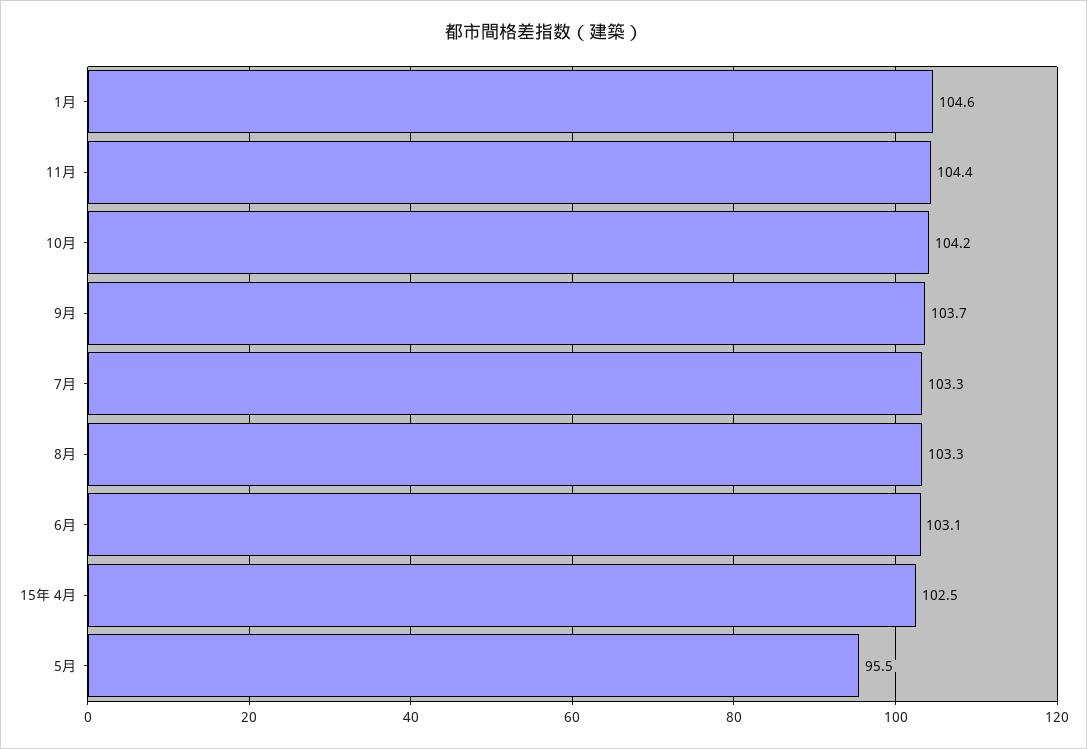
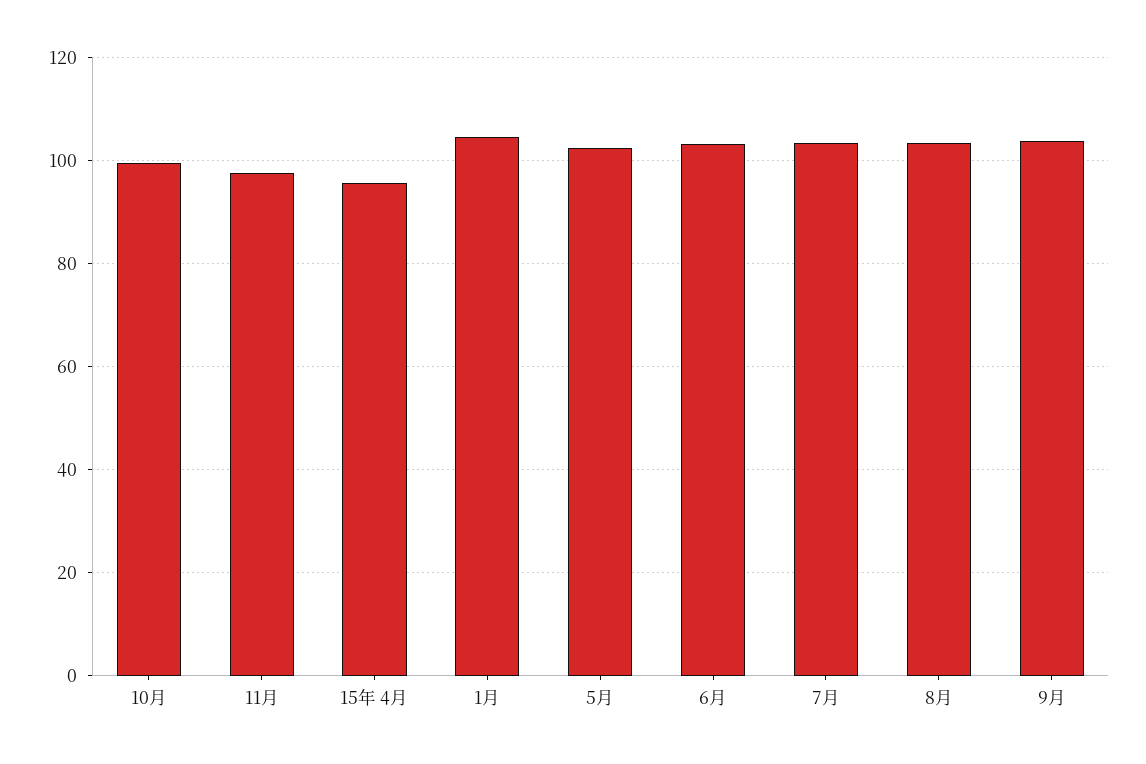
  {
    "1月": 104.6,
-   "11月": 104.4,
+   "11月": 98,
-   "10月": 104.2,
+   "10月": 100,
    "9月": 103.7,
    "7月": 103.3,
    "8月": 103.3,
    "6月": 103.1,
-   "15年 4月": 102.5,
+   "15年 4月": 96,
-   "5月": 95.5
+   "5月": 102
  }

